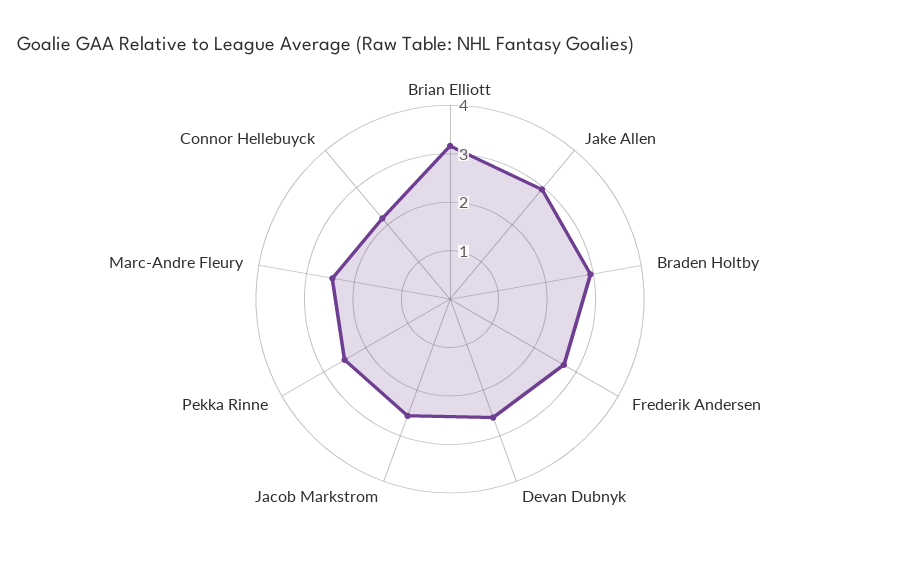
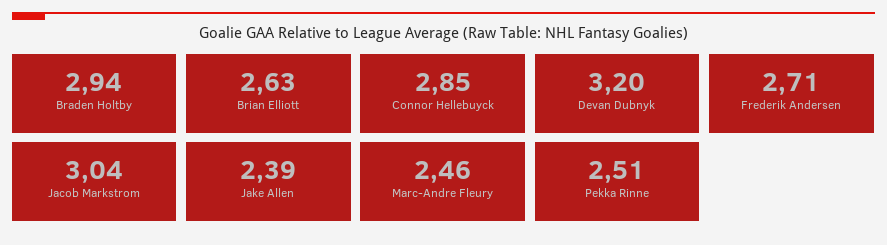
  {
-   "Brian Elliott": 3.2,
+   "Brian Elliott": 2.63,
-   "Jake Allen": 3,
+   "Jake Allen": 2.39,
    "Braden Holtby": 2.94,
    "Frederik Andersen": 2.71,
-   "Devan Dubnyk": 2.6,
+   "Devan Dubnyk": 3.2,
-   "Jacob Markstrom": 2.6,
+   "Jacob Markstrom": 3.04,
    "Pekka Rinne": 2.51,
    "Marc-Andre Fleury": 2.46,
-   "Connor Hellebuyck": 2.2
+   "Connor Hellebuyck": 2.85
  }

